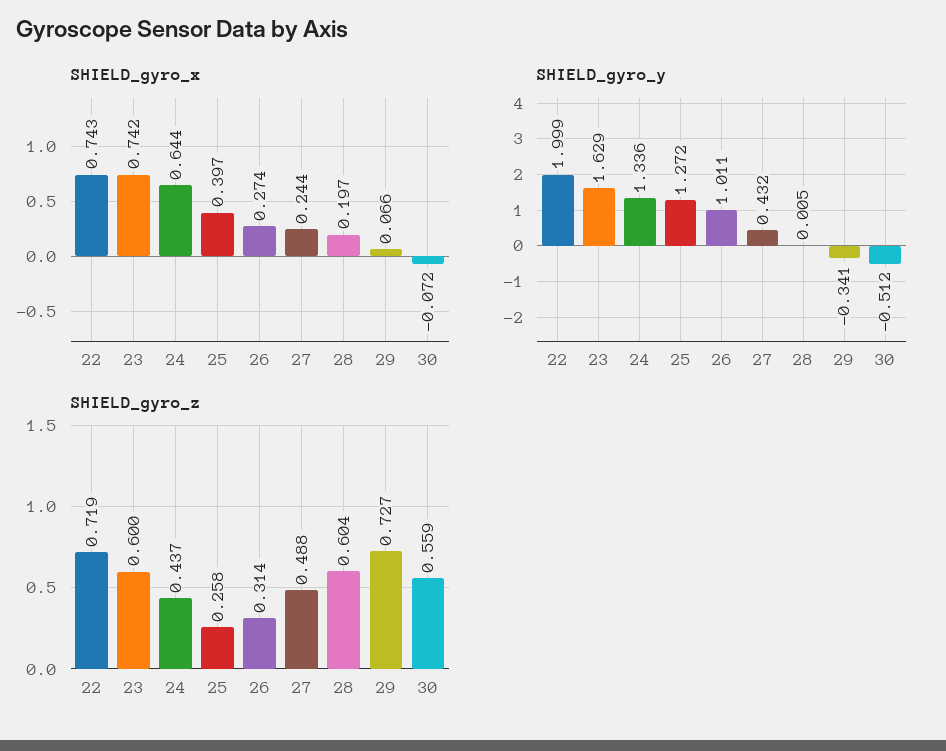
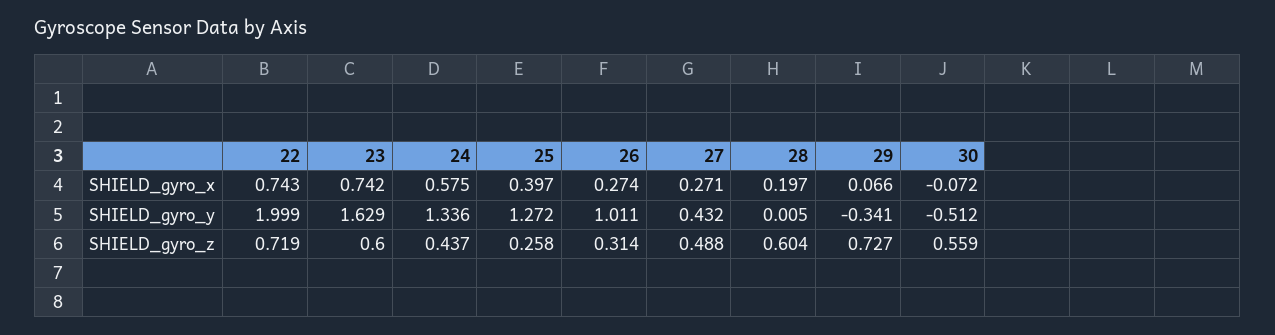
  {
    "SHIELD_gyro_x": {
      "22": 0.743,
      "23": 0.742,
-     "24": 0.644,
+     "24": 0.575,
      "25": 0.397,
      "26": 0.274,
-     "27": 0.244,
+     "27": 0.271,
      "28": 0.197,
      "29": 0.066,
      "30": -0.072
    },
    "SHIELD_gyro_y": {
      "22": 1.999,
      "23": 1.629,
      "24": 1.336,
      "25": 1.272,
      "26": 1.011,
      "27": 0.432,
      "28": 0.005,
      "29": -0.341,
      "30": -0.512
    },
    "SHIELD_gyro_z": {
      "22": 0.719,
      "23": 0.6,
      "24": 0.437,
      "25": 0.258,
      "26": 0.314,
      "27": 0.488,
      "28": 0.604,
      "29": 0.727,
      "30": 0.559
    }
  }

